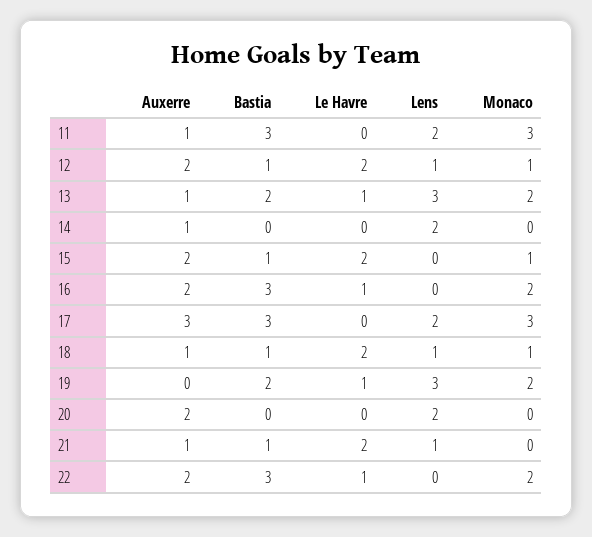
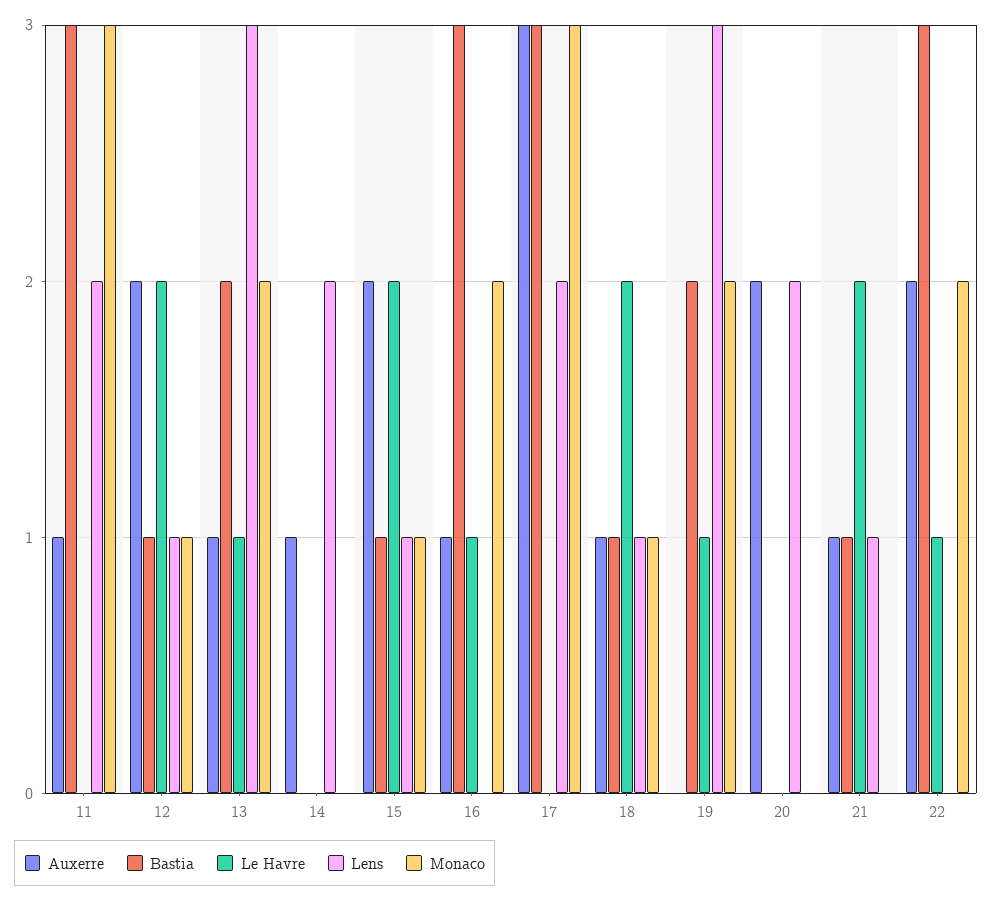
  {
    "Auxerre": {
      "11": 1,
      "12": 2,
      "13": 1,
      "14": 1,
      "15": 2,
-     "16": 2,
+     "16": 1,
      "17": 3,
      "18": 1,
      "19": 0,
      "20": 2,
      "21": 1,
      "22": 2
    },
    "Bastia": {
      "11": 3,
      "12": 1,
      "13": 2,
      "14": 0,
      "15": 1,
      "16": 3,
      "17": 3,
      "18": 1,
      "19": 2,
      "20": 0,
      "21": 1,
      "22": 3
    },
    "Le Havre": {
      "11": 0,
      "12": 2,
      "13": 1,
      "14": 0,
      "15": 2,
      "16": 1,
      "17": 0,
      "18": 2,
      "19": 1,
      "20": 0,
      "21": 2,
      "22": 1
    },
    "Lens": {
      "11": 2,
      "12": 1,
      "13": 3,
      "14": 2,
-     "15": 0,
+     "15": 1,
      "16": 0,
      "17": 2,
      "18": 1,
      "19": 3,
      "20": 2,
      "21": 1,
      "22": 0
    },
    "Monaco": {
      "11": 3,
      "12": 1,
      "13": 2,
      "14": 0,
      "15": 1,
      "16": 2,
      "17": 3,
      "18": 1,
      "19": 2,
      "20": 0,
      "21": 0,
      "22": 2
    }
  }

